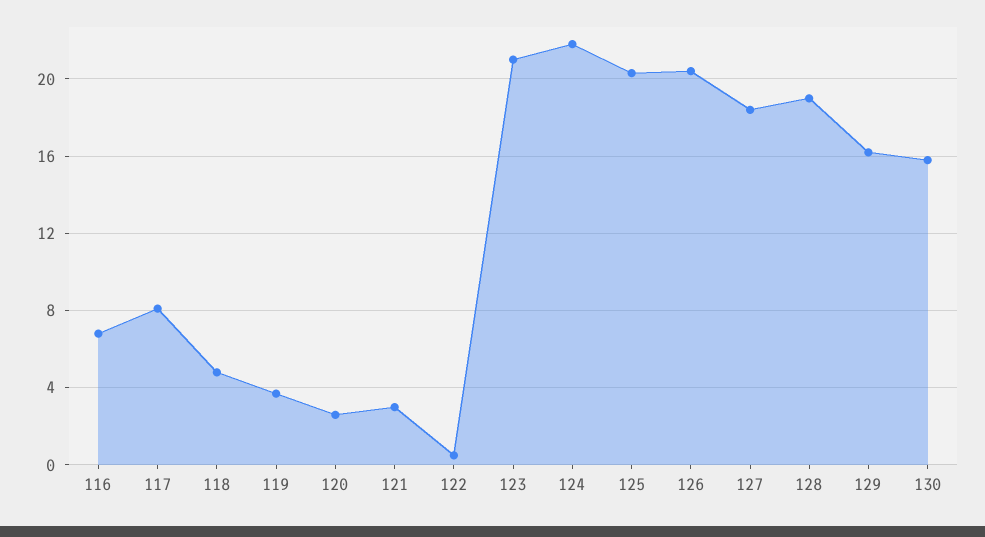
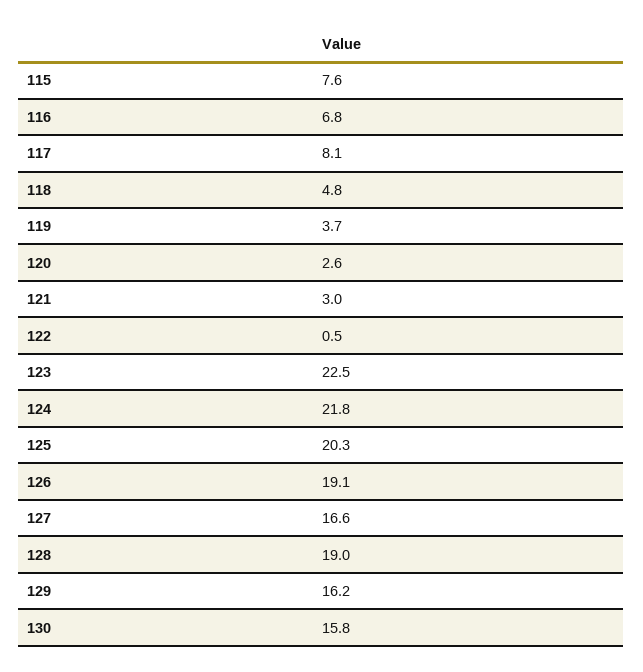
  {
    "116": 6.8,
    "117": 8.1,
    "118": 4.8,
    "119": 3.7,
    "120": 2.6,
    "121": 3,
    "122": 0.5,
-   "123": 21,
+   "123": 22.5,
    "124": 21.8,
    "125": 20.3,
-   "126": 20.5,
+   "126": 19.1,
-   "127": 18.5,
+   "127": 16.6,
    "128": 19,
    "129": 16.2,
-   "130": 15.8
+   "130": 15.8,
+   "115": 7.6
  }

